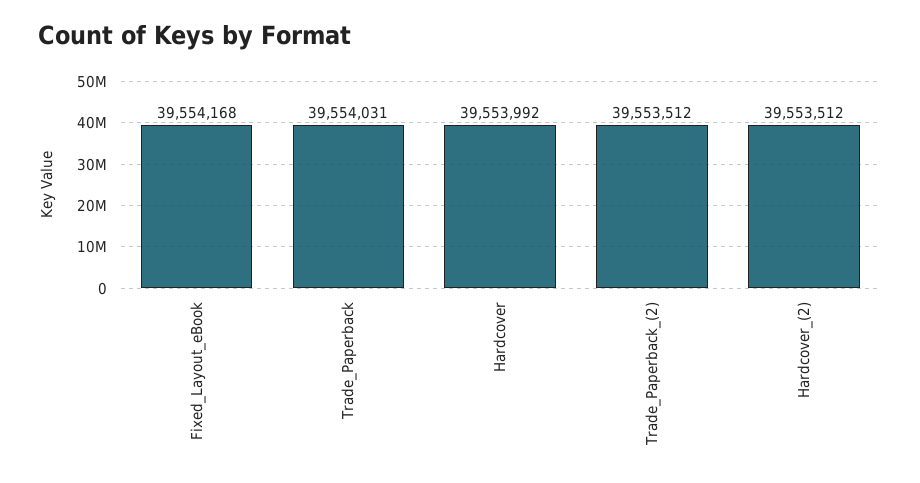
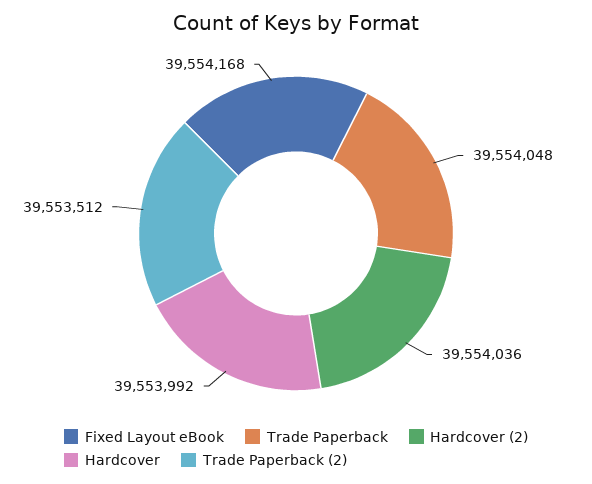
  {
    "Fixed_Layout_eBook": 39554168,
-   "Trade_Paperback": 39554031,
+   "Trade_Paperback": 39554048,
    "Hardcover": 39553992,
    "Trade_Paperback_(2)": 39553512,
-   "Hardcover_(2)": 39553512
+   "Hardcover_(2)": 39554036
  }

